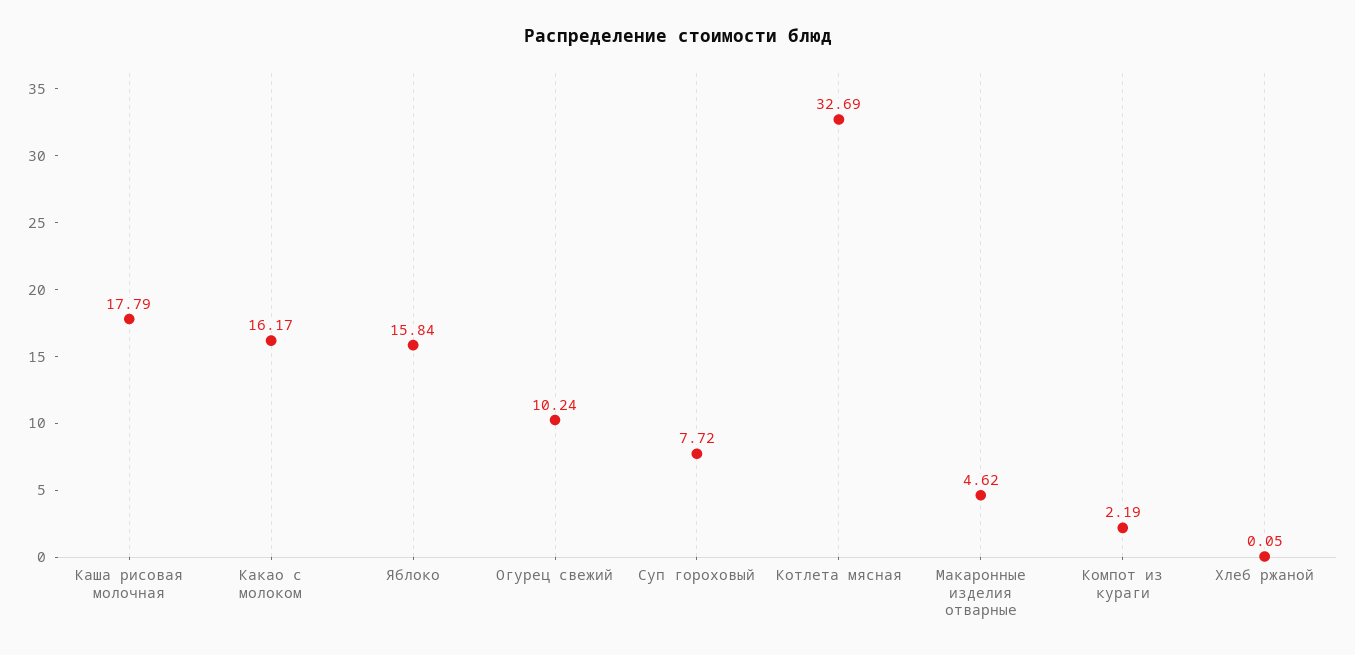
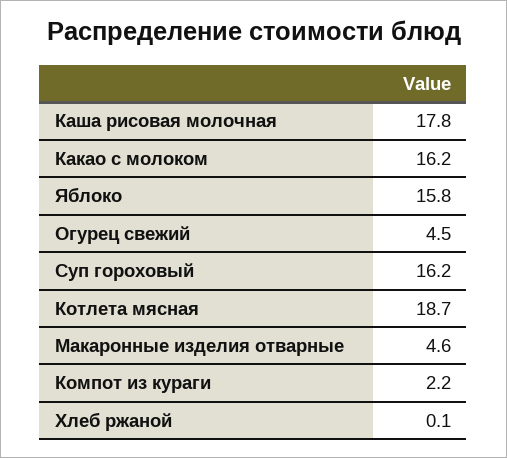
  {
    "Каша рисовая молочная": 17.79,
    "Какао с молоком": 16.17,
    "Яблоко": 15.84,
-   "Огурец свежий": 10.24,
+   "Огурец свежий": 4.5,
-   "Суп гороховый": 7.72,
+   "Суп гороховый": 16.2,
-   "Котлета мясная": 32.69,
+   "Котлета мясная": 18.7,
    "Макаронные изделия отварные": 4.62,
    "Компот из кураги": 2.19,
    "Хлеб ржаной": 0.05
  }

